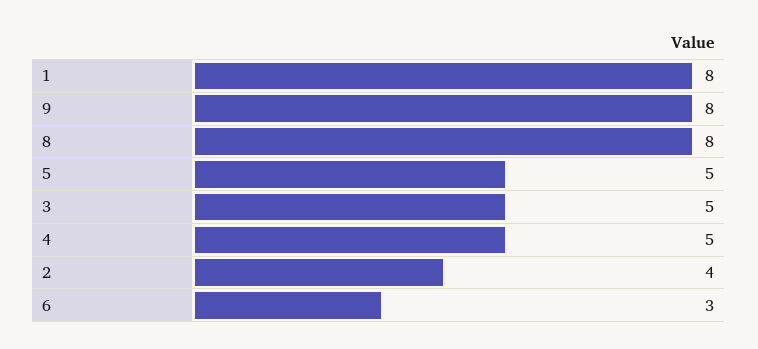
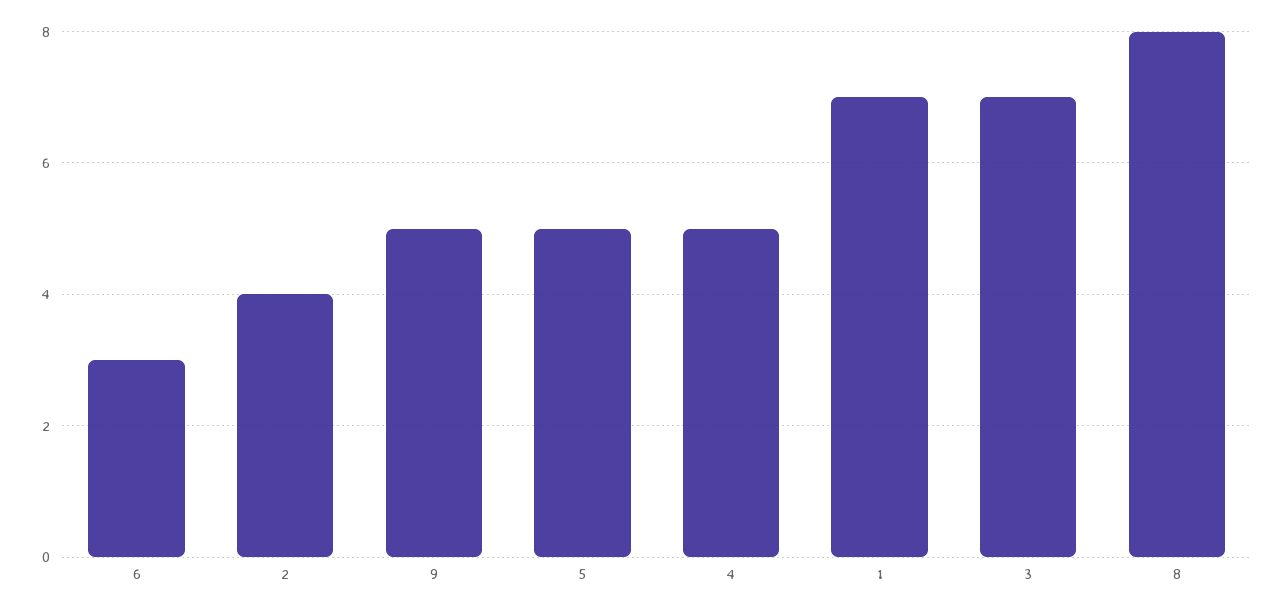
  {
-   "1": 8,
+   "1": 7,
-   "9": 8,
+   "9": 5,
    "8": 8,
    "5": 5,
-   "3": 5,
+   "3": 7,
    "4": 5,
    "2": 4,
    "6": 3
  }

